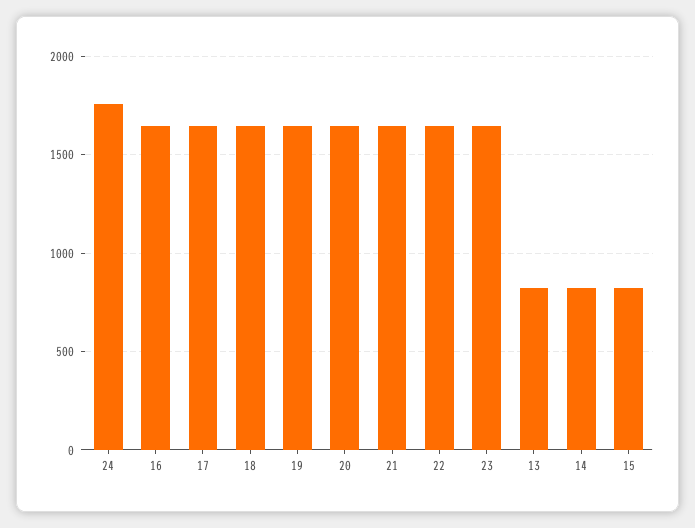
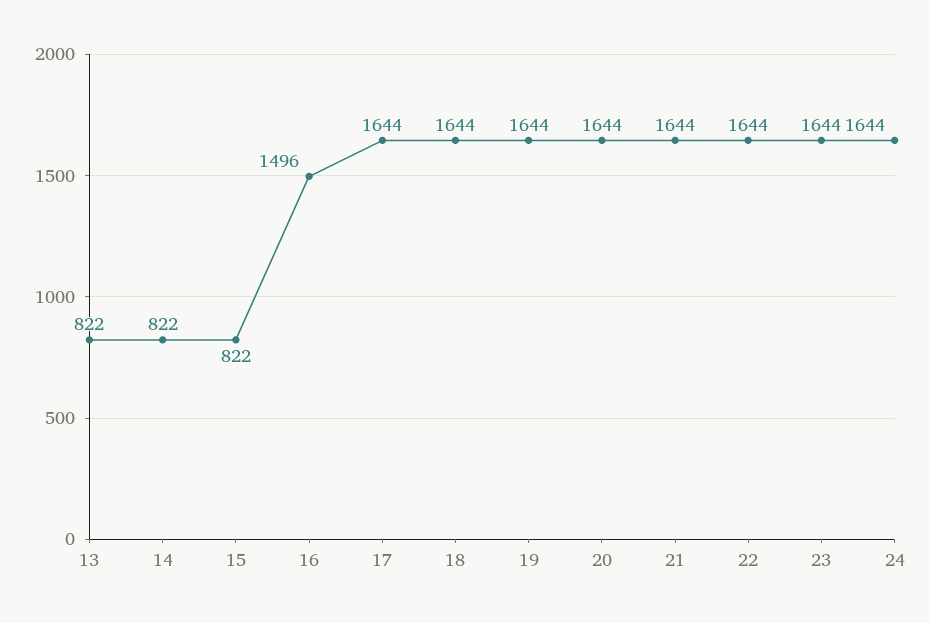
  {
-   "24": 1750,
+   "24": 1644,
-   "16": 1650,
+   "16": 1496,
    "17": 1644,
    "18": 1644,
    "19": 1644,
    "20": 1644,
    "21": 1644,
    "22": 1644,
    "23": 1644,
    "13": 822,
    "14": 822,
    "15": 822
  }

